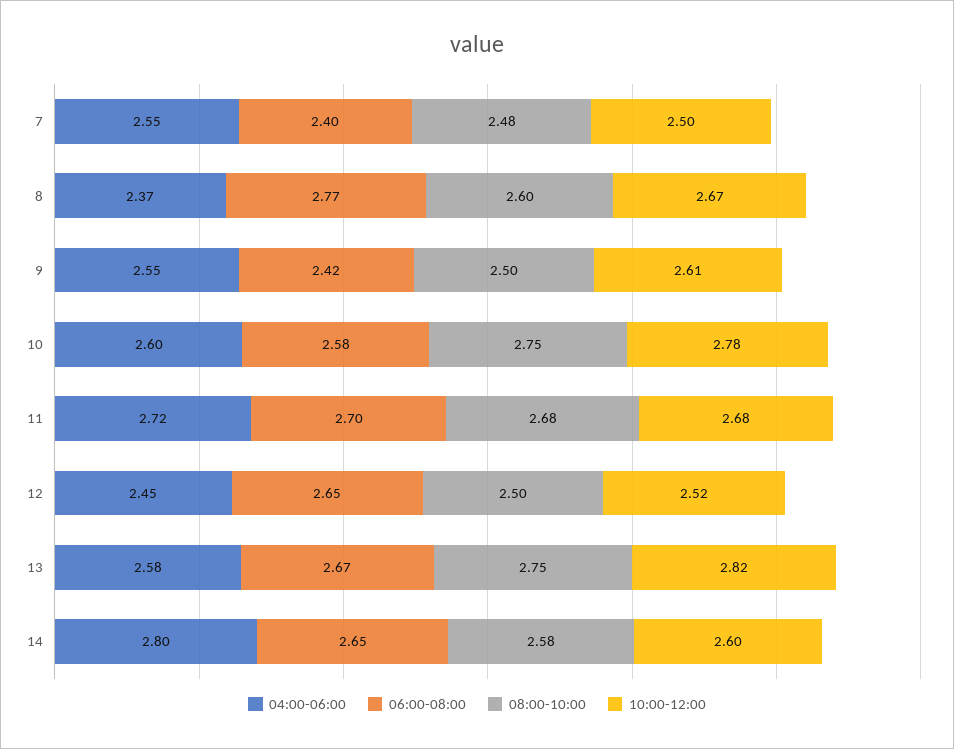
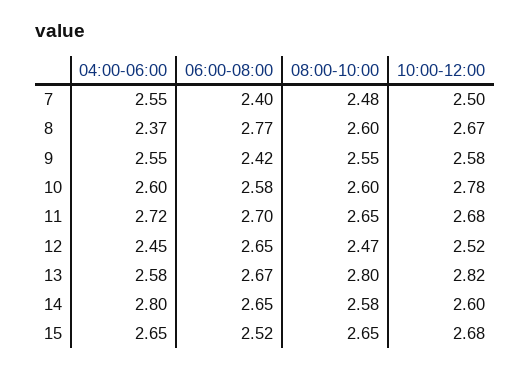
  {
    "04:00-06:00": {
      "7": 2.55,
      "8": 2.37,
      "9": 2.55,
      "10": 2.6,
      "11": 2.72,
      "12": 2.45,
      "13": 2.58,
-     "14": 2.8
+     "14": 2.8,
+     "15": 2.65
    },
    "06:00-08:00": {
      "7": 2.4,
      "8": 2.77,
      "9": 2.42,
      "10": 2.58,
      "11": 2.7,
      "12": 2.65,
      "13": 2.67,
-     "14": 2.65
+     "14": 2.65,
+     "15": 2.52
    },
    "08:00-10:00": {
      "7": 2.48,
      "8": 2.6,
-     "9": 2.5,
+     "9": 2.55,
-     "10": 2.75,
+     "10": 2.6,
-     "11": 2.68,
+     "11": 2.65,
-     "12": 2.5,
+     "12": 2.47,
-     "13": 2.75,
+     "13": 2.8,
-     "14": 2.58
+     "14": 2.58,
+     "15": 2.65
    },
    "10:00-12:00": {
      "7": 2.5,
      "8": 2.67,
-     "9": 2.61,
+     "9": 2.58,
      "10": 2.78,
      "11": 2.68,
      "12": 2.52,
      "13": 2.82,
-     "14": 2.6
+     "14": 2.6,
+     "15": 2.68
    }
  }

